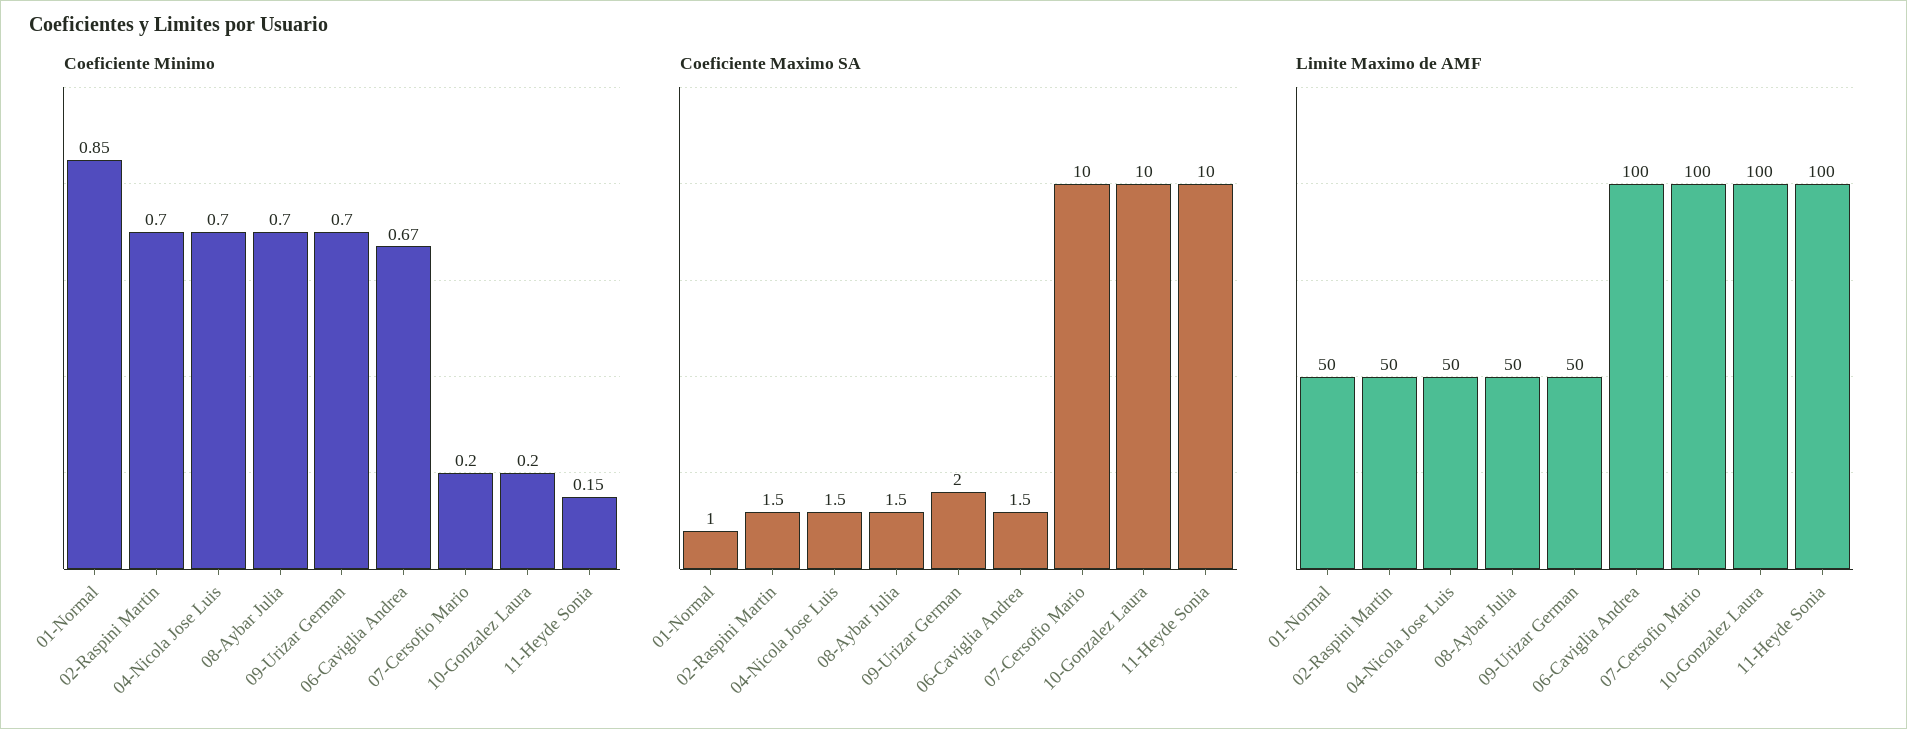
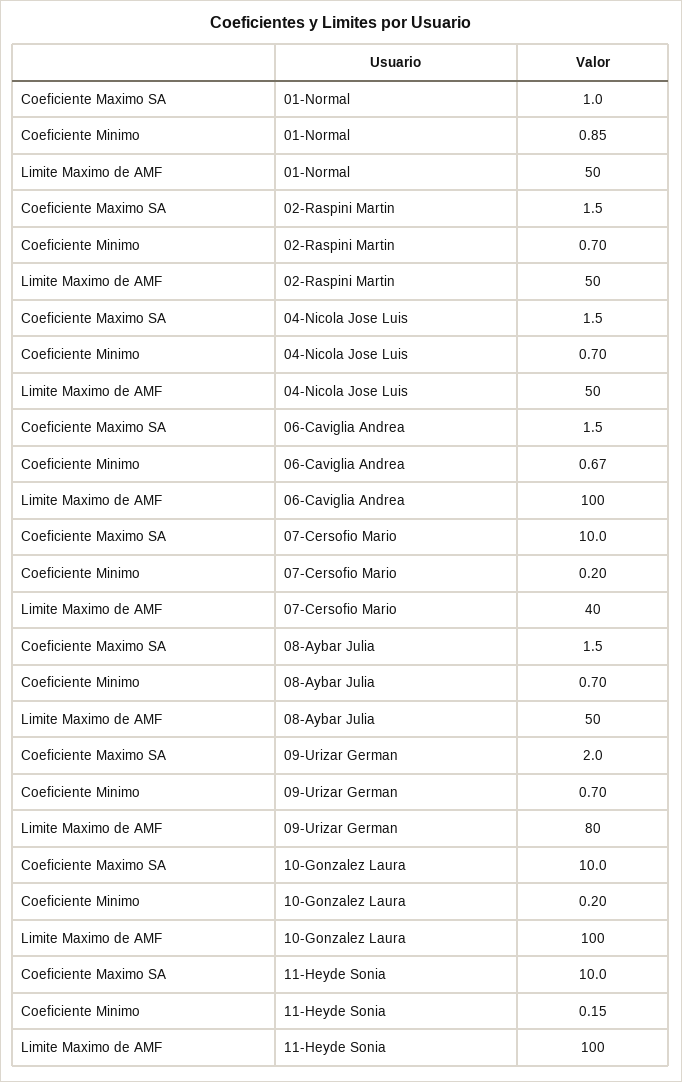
  {
    "Coeficiente Minimo": {
      "01-Normal": 0.85,
      "02-Raspini Martin": 0.7,
      "04-Nicola Jose Luis": 0.7,
      "08-Aybar Julia": 0.7,
      "09-Urizar German": 0.7,
      "06-Caviglia Andrea": 0.67,
      "07-Cersofio Mario": 0.2,
      "10-Gonzalez Laura": 0.2,
      "11-Heyde Sonia": 0.15
    },
    "Coeficiente Maximo SA": {
      "01-Normal": 1,
      "02-Raspini Martin": 1.5,
      "04-Nicola Jose Luis": 1.5,
      "08-Aybar Julia": 1.5,
      "09-Urizar German": 2,
      "06-Caviglia Andrea": 1.5,
      "07-Cersofio Mario": 10,
      "10-Gonzalez Laura": 10,
      "11-Heyde Sonia": 10
    },
    "Limite Maximo de AMF": {
      "01-Normal": 50,
      "02-Raspini Martin": 50,
      "04-Nicola Jose Luis": 50,
      "08-Aybar Julia": 50,
-     "09-Urizar German": 50,
+     "09-Urizar German": 80,
      "06-Caviglia Andrea": 100,
-     "07-Cersofio Mario": 100,
+     "07-Cersofio Mario": 40,
      "10-Gonzalez Laura": 100,
      "11-Heyde Sonia": 100
    }
  }

